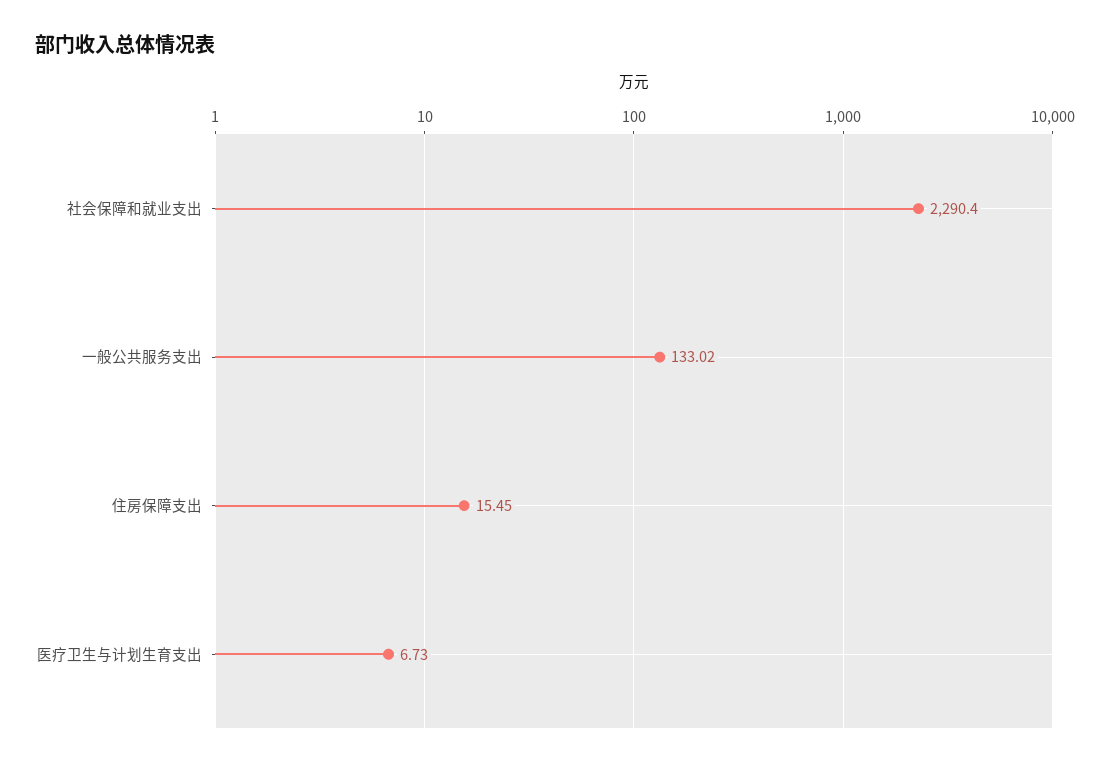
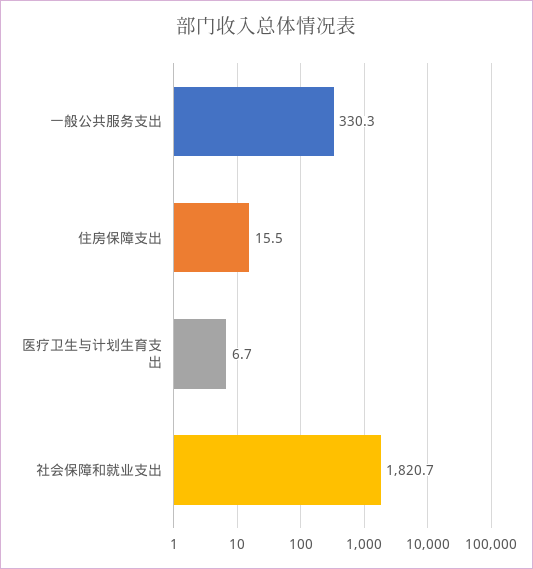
  {
-   "社会保障和就业支出": 2290.4,
+   "社会保障和就业支出": 1820.7,
-   "一般公共服务支出": 133.02,
+   "一般公共服务支出": 330.3,
    "住房保障支出": 15.45,
    "医疗卫生与计划生育支出": 6.73
  }

